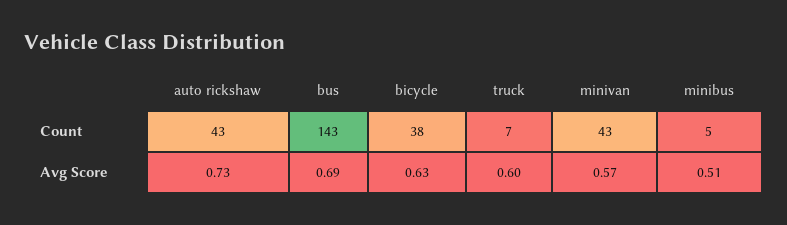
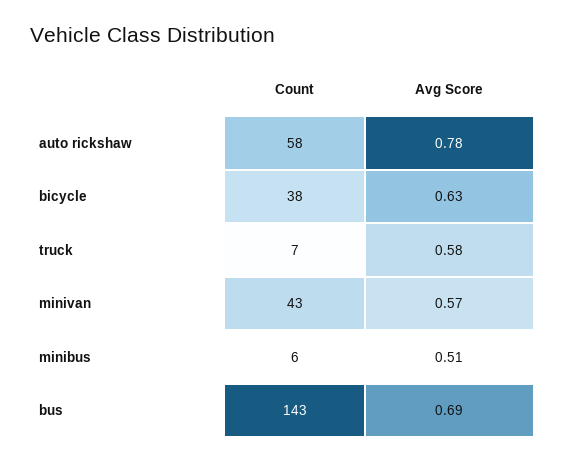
  {
    "auto rickshaw": {
-     "Count": 43,
+     "Count": 58,
-     "Avg Score": 0.73
+     "Avg Score": 0.78
    },
    "bus": {
      "Count": 143,
      "Avg Score": 0.69
    },
    "bicycle": {
      "Count": 38,
      "Avg Score": 0.63
    },
    "truck": {
      "Count": 7,
-     "Avg Score": 0.6
+     "Avg Score": 0.58
    },
    "minivan": {
      "Count": 43,
      "Avg Score": 0.57
    },
    "minibus": {
-     "Count": 5,
+     "Count": 6,
      "Avg Score": 0.51
    }
  }

